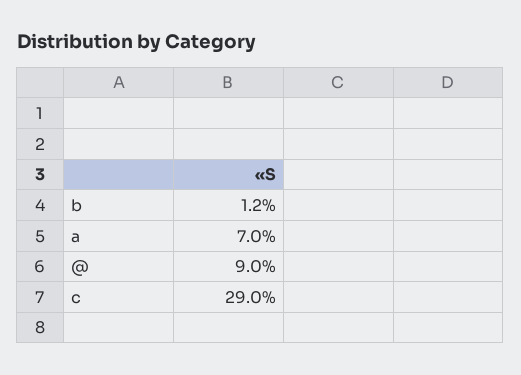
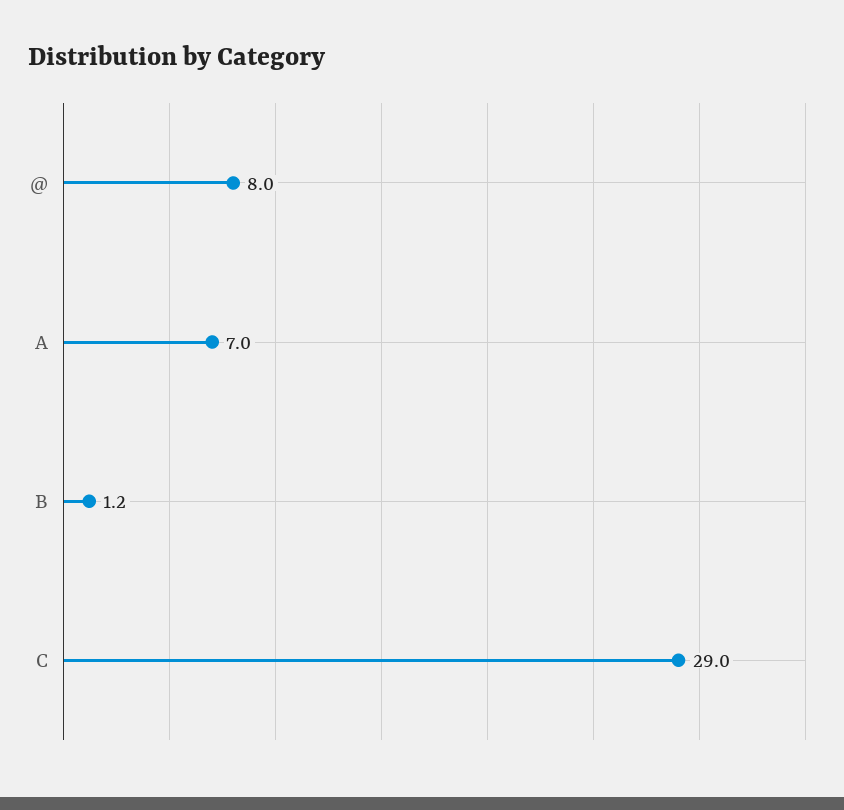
  {
    "b": 1.2,
    "a": 7,
-   "@": 9,
+   "@": 8,
    "c": 29
  }

